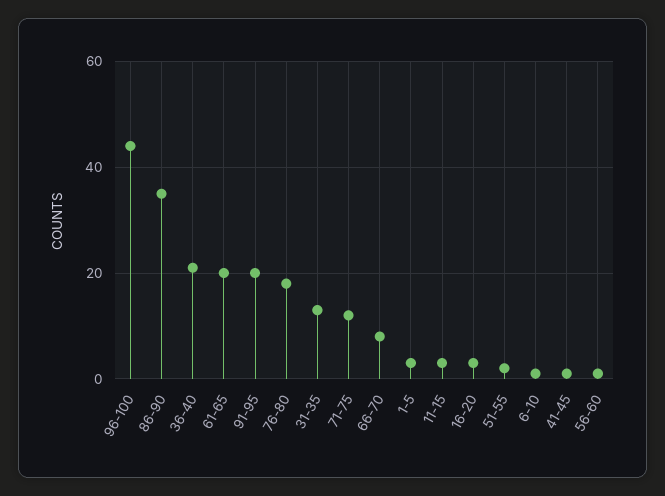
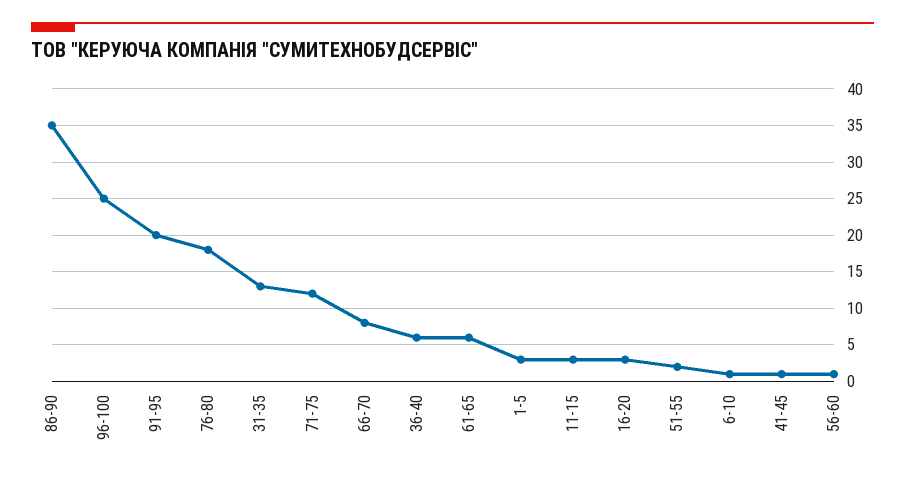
  {
-   "96-100": 45,
+   "96-100": 25,
    "86-90": 35,
-   "36-40": 20,
+   "36-40": 6,
-   "61-65": 20,
+   "61-65": 6,
    "91-95": 20,
    "76-80": 18,
    "31-35": 13,
    "71-75": 12,
    "66-70": 8,
    "1-5": 3,
    "11-15": 3,
    "16-20": 3,
    "51-55": 2,
    "6-10": 1,
    "41-45": 1,
    "56-60": 1
  }

